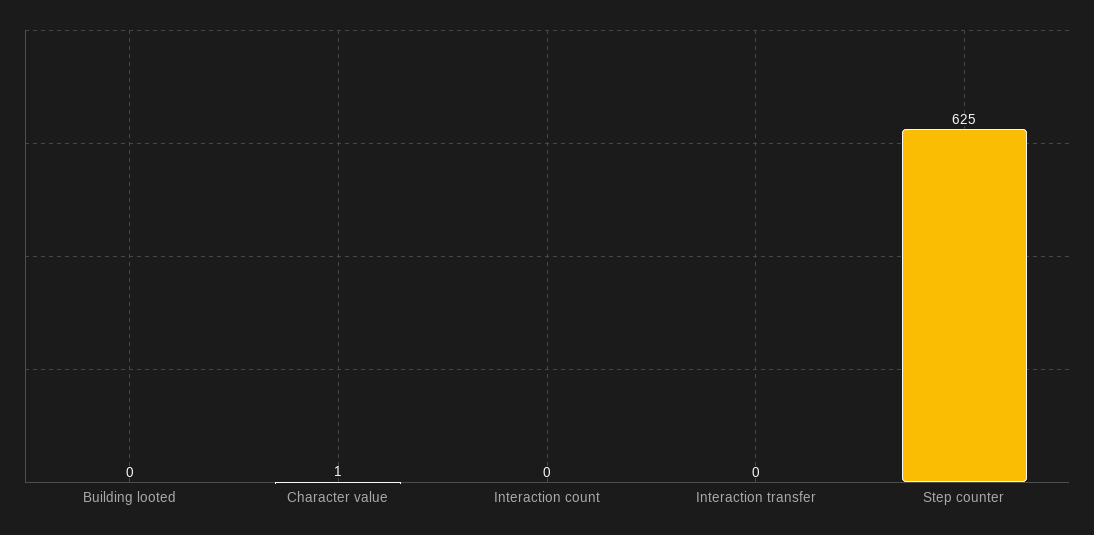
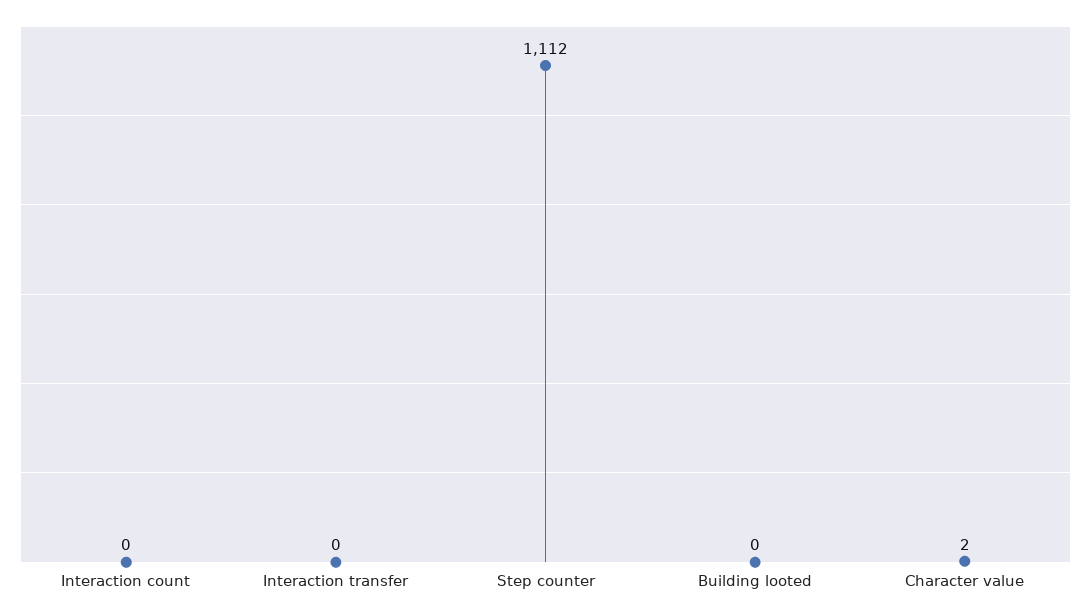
  {
    "Building looted": 0,
-   "Character value": 1,
+   "Character value": 2,
    "Interaction count": 0,
    "Interaction transfer": 0,
-   "Step counter": 625
+   "Step counter": 1112
  }

